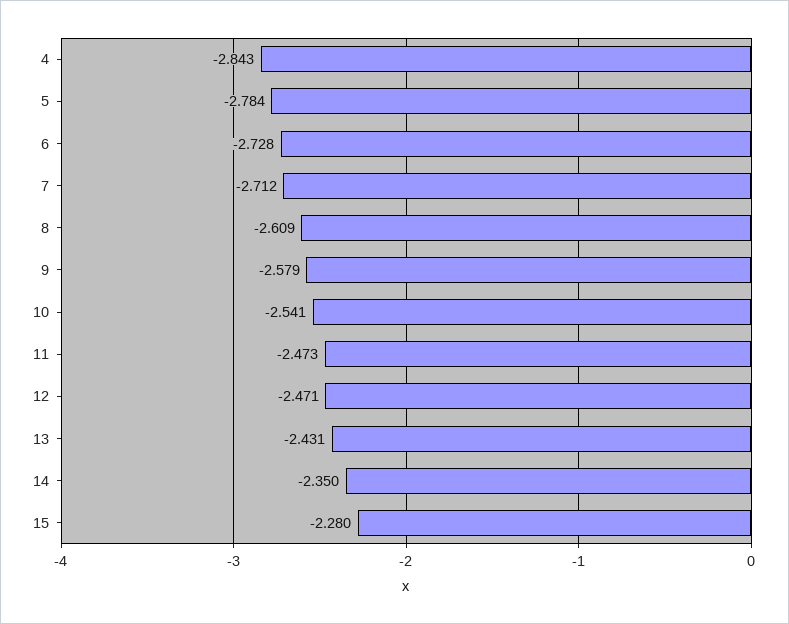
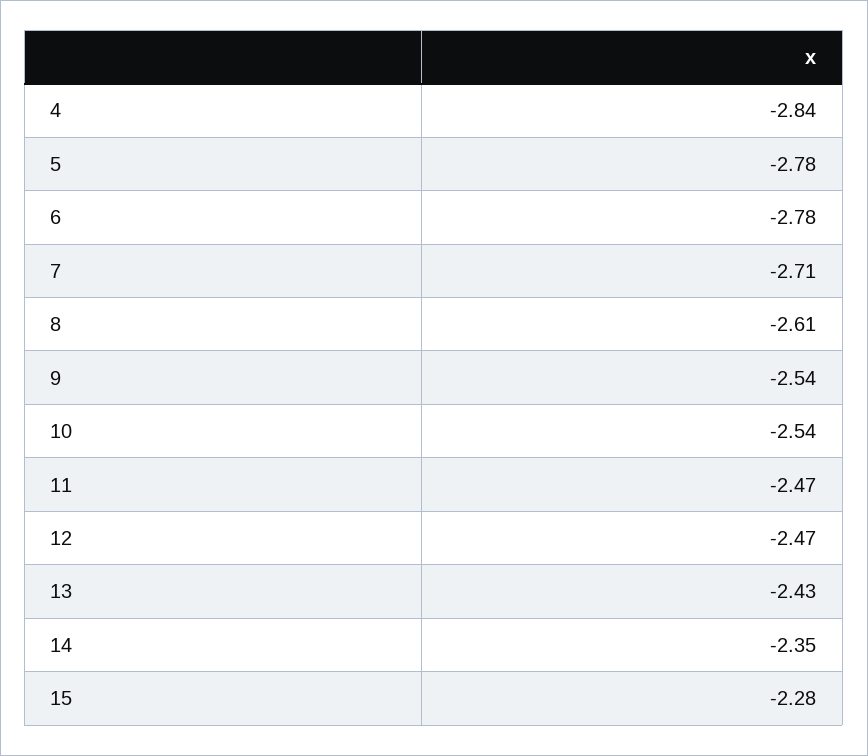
  {
    "4": -2.843,
    "5": -2.784,
-   "6": -2.728,
+   "6": -2.78,
    "7": -2.712,
    "8": -2.609,
-   "9": -2.579,
+   "9": -2.54,
    "10": -2.541,
    "11": -2.473,
    "12": -2.471,
    "13": -2.431,
    "14": -2.35,
    "15": -2.28
  }

